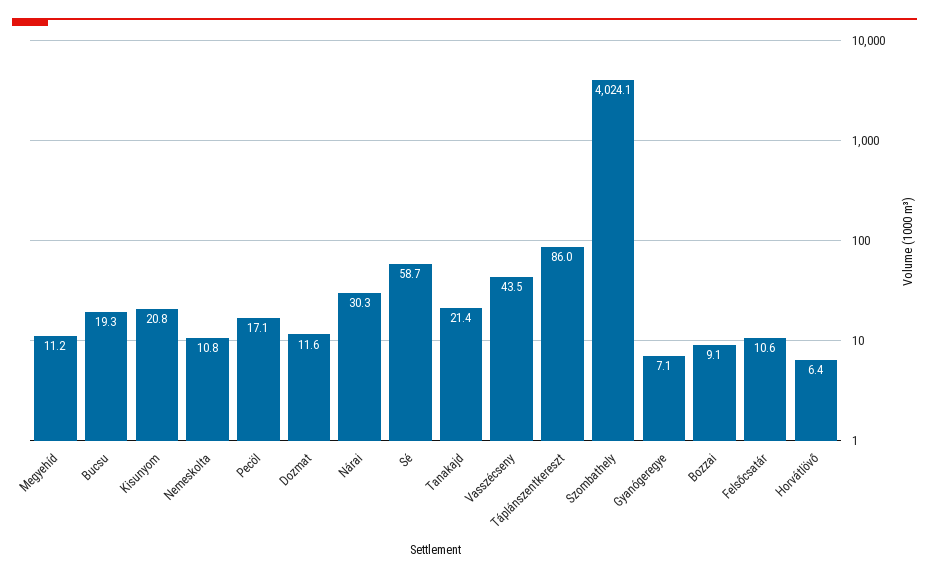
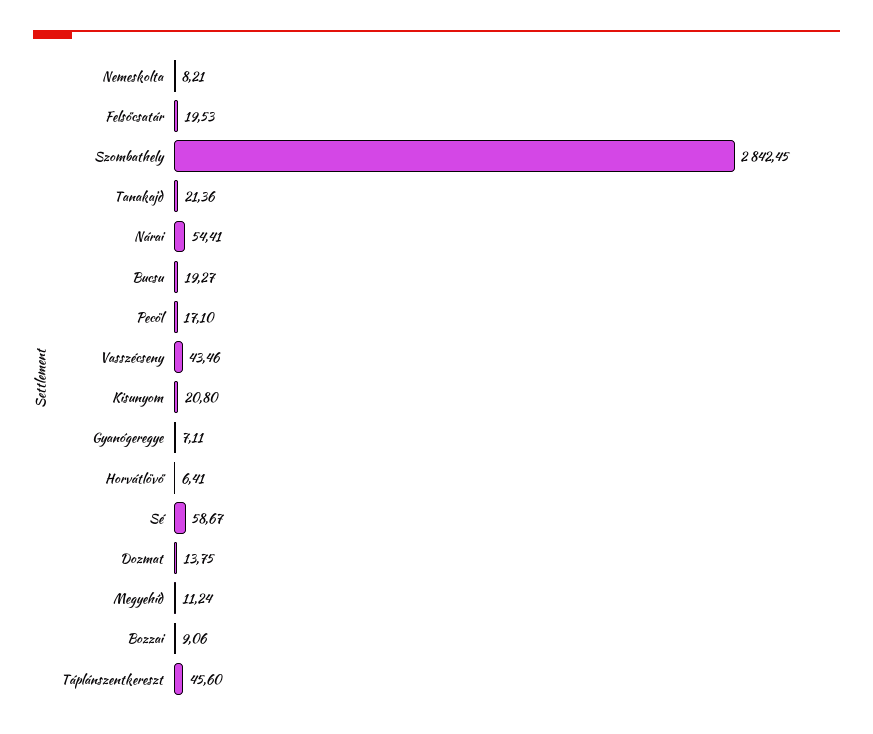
  {
    "Megyehíd": 11.24,
    "Bucsu": 19.27,
    "Kisunyom": 20.8,
-   "Nemeskolta": 10.8,
+   "Nemeskolta": 8.21,
    "Pecöl": 17.1,
-   "Dozmat": 11.6,
+   "Dozmat": 13.75,
-   "Nárai": 30.3,
+   "Nárai": 54.41,
    "Sé": 58.67,
    "Tanakajd": 21.36,
    "Vasszécseny": 43.46,
-   "Táplánszentkereszt": 86,
+   "Táplánszentkereszt": 45.6,
-   "Szombathely": 4024.1,
+   "Szombathely": 2842.45,
    "Gyanógeregye": 7.11,
    "Bozzai": 9.06,
-   "Felsőcsatár": 10.6,
+   "Felsőcsatár": 19.53,
    "Horvátlövő": 6.41
  }

